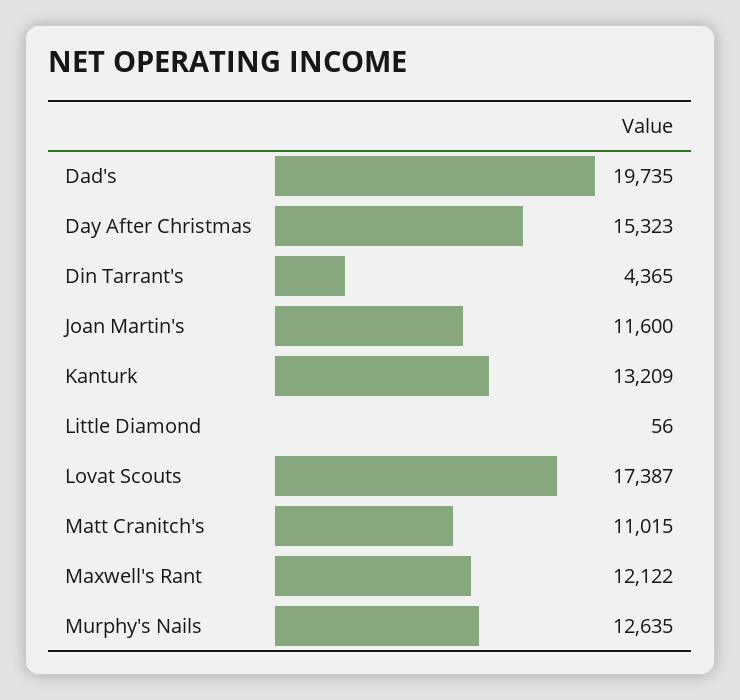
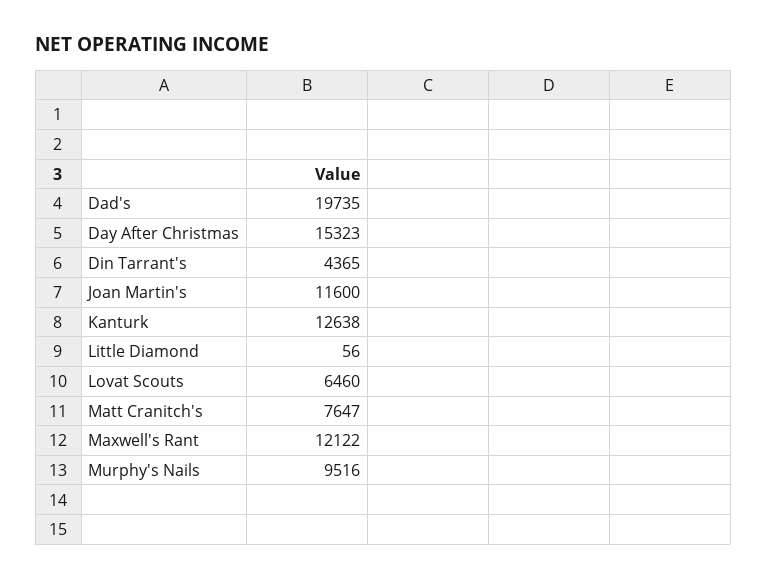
  {
    "Dad's": 19735,
    "Day After Christmas": 15323,
    "Din Tarrant's": 4365,
    "Joan Martin's": 11600,
-   "Kanturk": 13209,
+   "Kanturk": 12638,
    "Little Diamond": 56,
-   "Lovat Scouts": 17387,
+   "Lovat Scouts": 6460,
-   "Matt Cranitch's": 11015,
+   "Matt Cranitch's": 7647,
    "Maxwell's Rant": 12122,
-   "Murphy's Nails": 12635
+   "Murphy's Nails": 9516
  }

